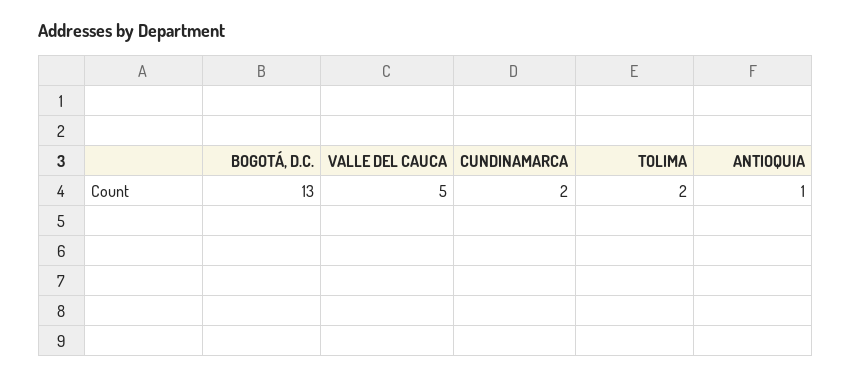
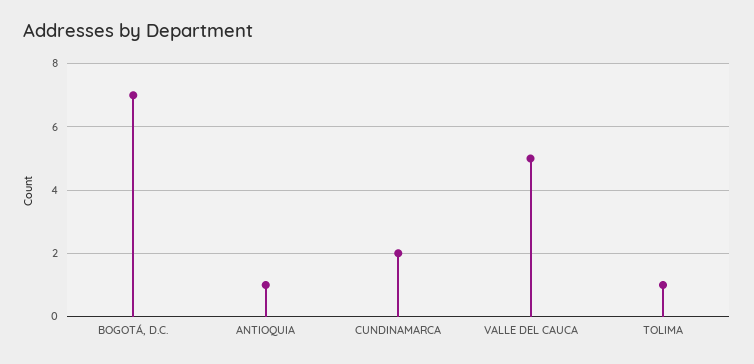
  {
-   "BOGOTÁ, D.C.": 13,
+   "BOGOTÁ, D.C.": 7,
    "VALLE DEL CAUCA": 5,
    "CUNDINAMARCA": 2,
-   "TOLIMA": 2,
+   "TOLIMA": 1,
    "ANTIOQUIA": 1
  }

